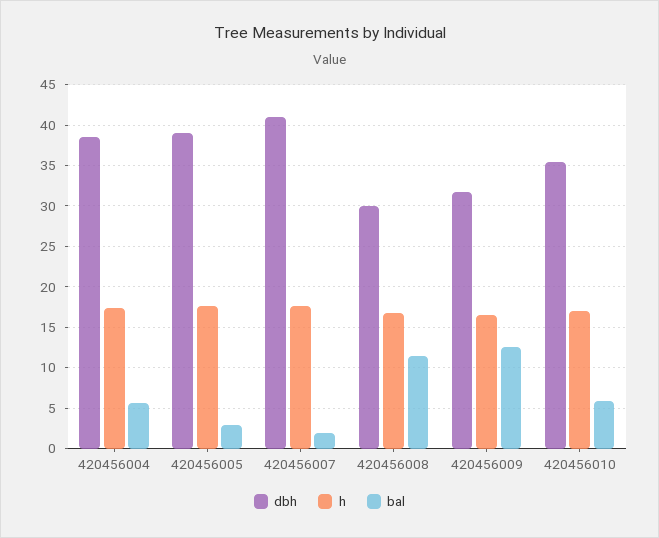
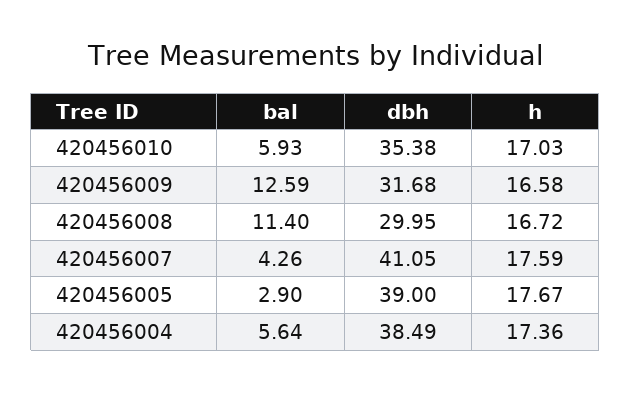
  {
    "dbh": {
      "420456004": 38.49,
      "420456005": 39,
      "420456007": 41.05,
      "420456008": 29.95,
      "420456009": 31.68,
      "420456010": 35.38
    },
    "h": {
      "420456004": 17.36,
      "420456005": 17.67,
      "420456007": 17.59,
      "420456008": 16.72,
      "420456009": 16.58,
      "420456010": 17.03
    },
    "bal": {
      "420456004": 5.64,
      "420456005": 2.9,
-     "420456007": 2,
+     "420456007": 4.26,
      "420456008": 11.4,
      "420456009": 12.59,
      "420456010": 5.93
    }
  }

